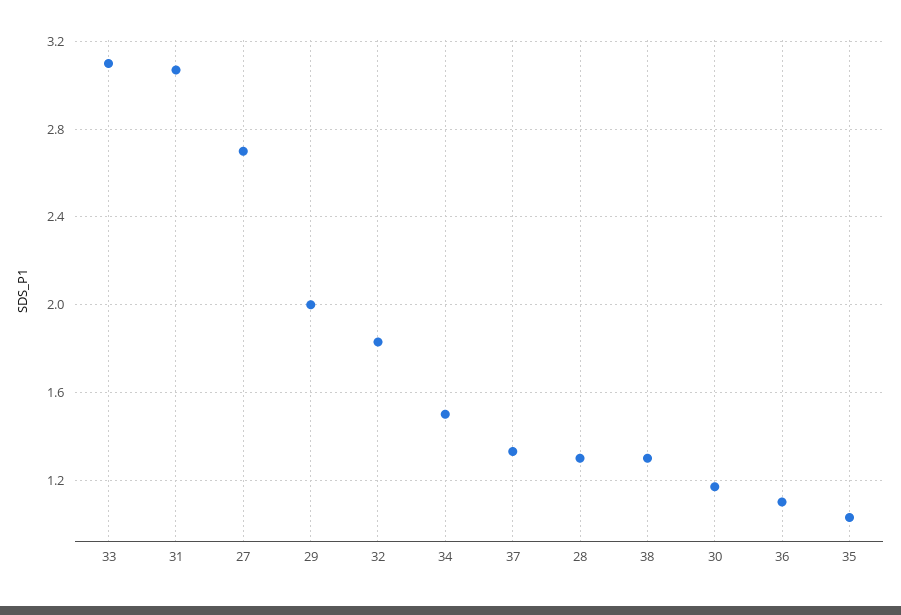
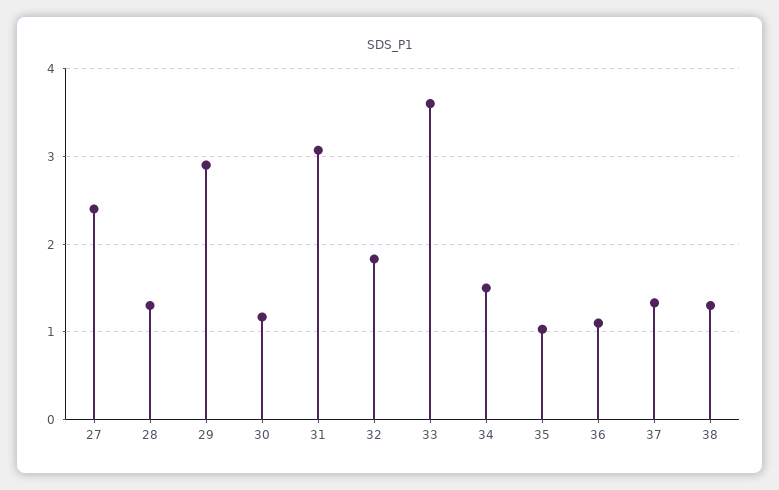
  {
-   "33": 3.1,
+   "33": 3.6,
    "31": 3.05,
-   "27": 2.7,
+   "27": 2.4,
-   "29": 2,
+   "29": 2.9,
    "32": 1.85,
    "34": 1.5,
    "37": 1.35,
    "28": 1.3,
    "38": 1.3,
    "30": 1.15,
    "36": 1.1,
    "35": 1.05
  }

